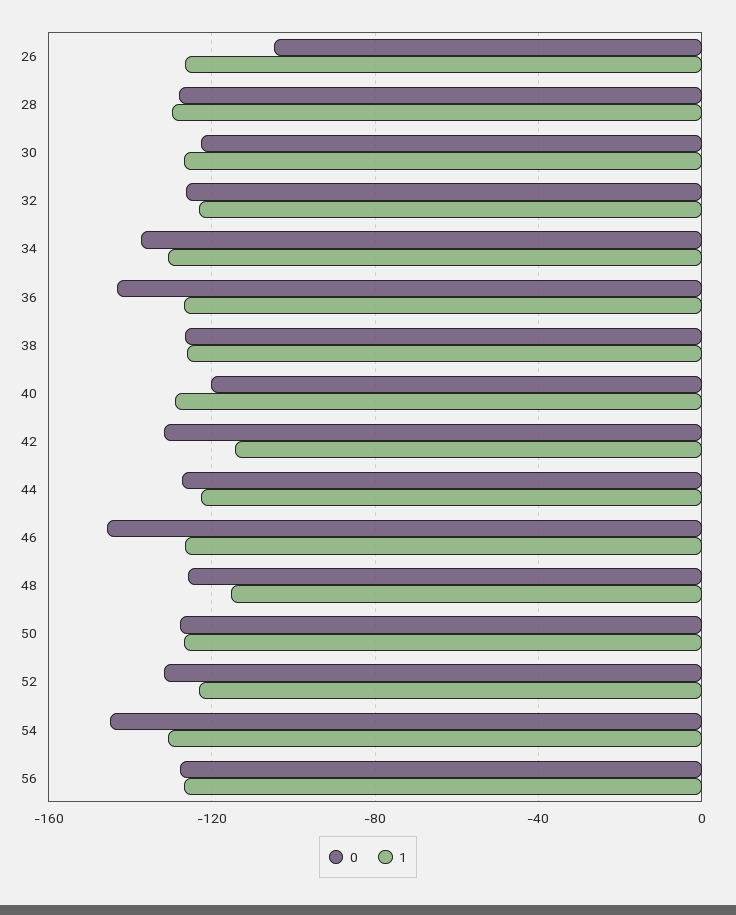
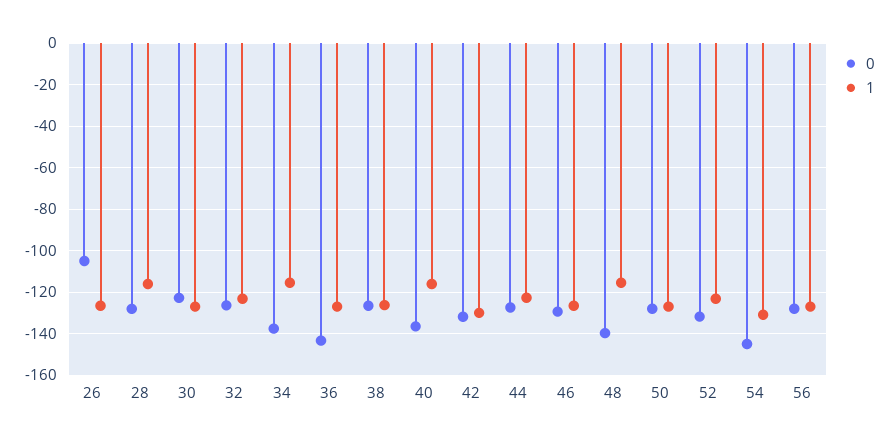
  {
    "0": {
      "26": -105,
      "28": -130,
      "30": -125,
      "32": -125,
      "34": -140,
      "36": -145,
      "38": -125,
-     "40": -120,
+     "40": -135,
      "42": -130,
      "44": -125,
-     "46": -145,
+     "46": -130,
-     "48": -125,
+     "48": -140,
      "50": -130,
      "52": -130,
      "54": -145,
      "56": -130
    },
    "1": {
      "26": -125,
-     "28": -130,
+     "28": -115,
      "30": -125,
      "32": -125,
-     "34": -130,
+     "34": -115,
      "36": -125,
      "38": -125,
-     "40": -130,
+     "40": -115,
-     "42": -115,
+     "42": -130,
      "44": -125,
      "46": -125,
      "48": -115,
      "50": -125,
      "52": -125,
      "54": -130,
      "56": -125
    }
  }

